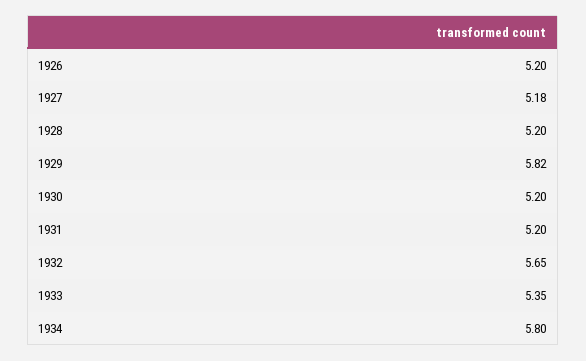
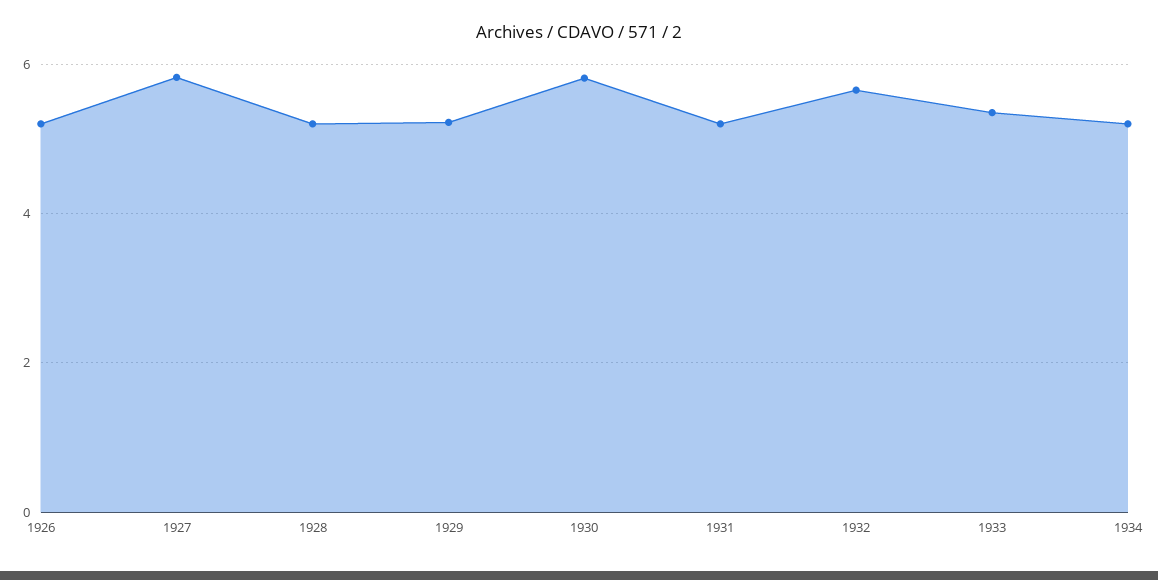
  {
    "1926": 5.2,
-   "1927": 5.18,
+   "1927": 5.8,
    "1928": 5.2,
-   "1929": 5.82,
+   "1929": 5.2,
-   "1930": 5.2,
+   "1930": 5.8,
    "1931": 5.2,
    "1932": 5.65,
    "1933": 5.35,
-   "1934": 5.8
+   "1934": 5.2
  }

